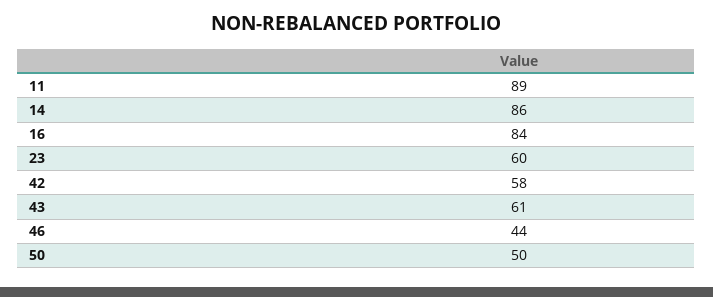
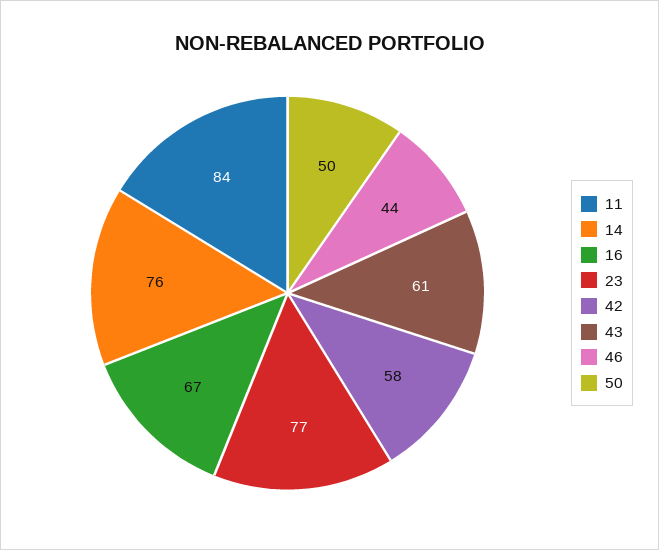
  {
-   "11": 89,
+   "11": 84,
-   "14": 86,
+   "14": 76,
-   "16": 84,
+   "16": 67,
-   "23": 60,
+   "23": 77,
    "42": 58,
    "43": 61,
    "46": 44,
    "50": 50
  }

